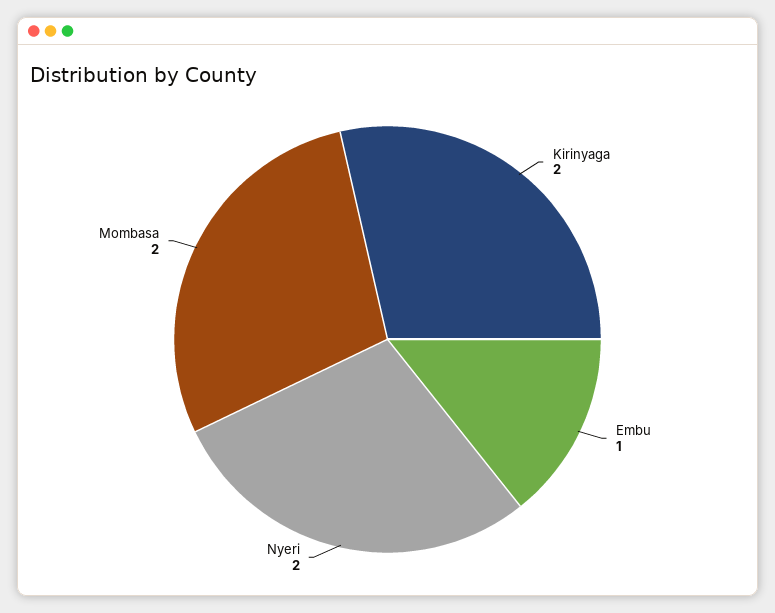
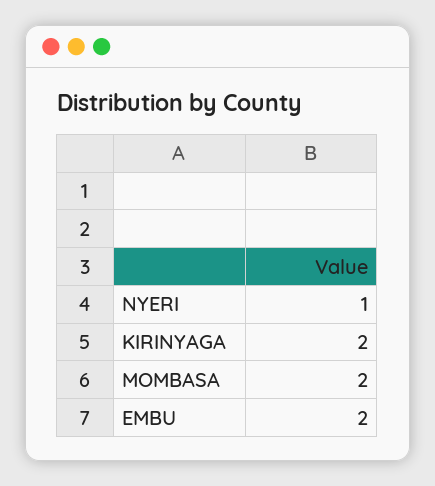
  {
    "Kirinyaga": 2,
-   "Embu": 1,
+   "Embu": 2,
-   "Nyeri": 2,
+   "Nyeri": 1,
    "Mombasa": 2
  }

